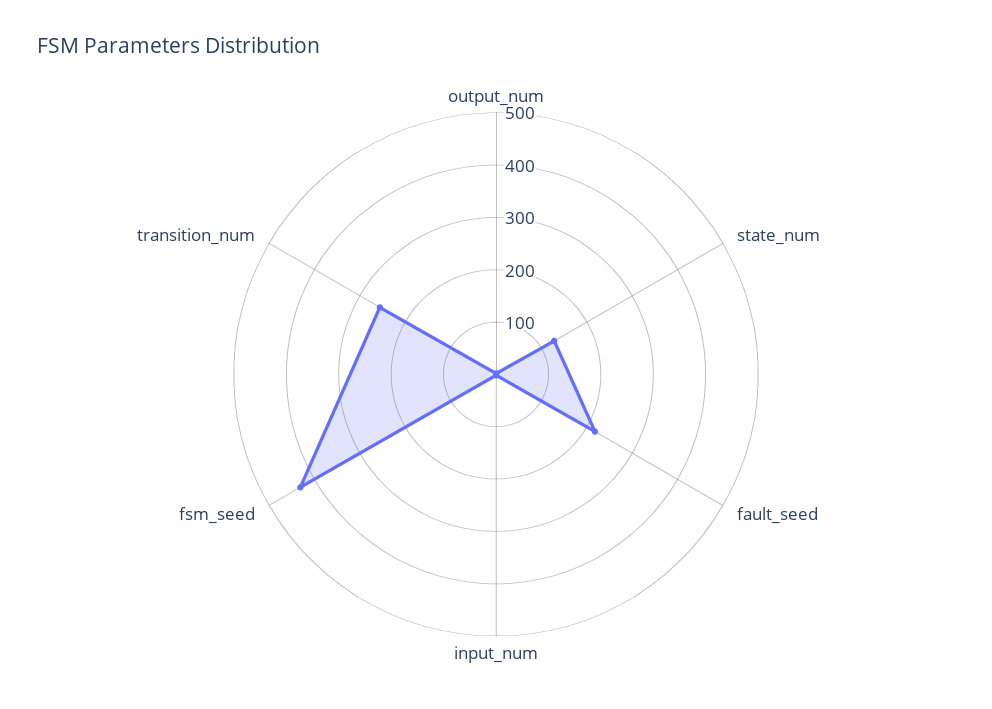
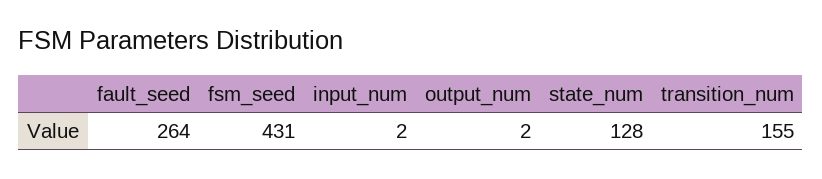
  {
    "output_num": 2,
    "state_num": 128,
-   "fault_seed": 220,
+   "fault_seed": 264,
    "input_num": 2,
    "fsm_seed": 431,
-   "transition_num": 260
+   "transition_num": 155
  }

